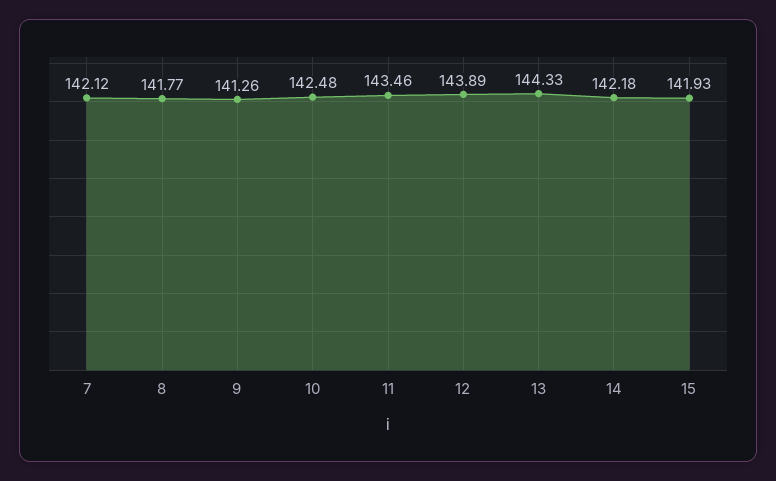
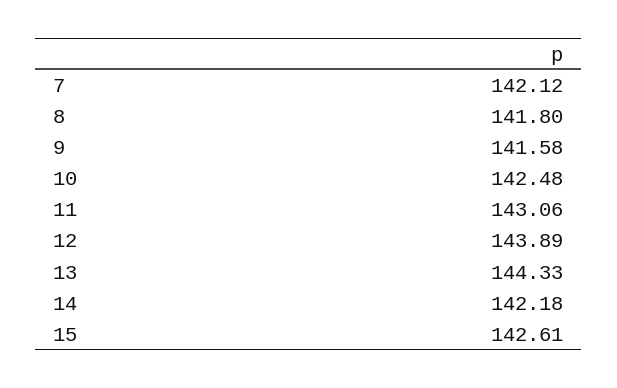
  {
    "7": 142.12,
-   "8": 141.77,
+   "8": 141.8,
-   "9": 141.26,
+   "9": 141.58,
    "10": 142.48,
-   "11": 143.46,
+   "11": 143.06,
    "12": 143.89,
    "13": 144.33,
    "14": 142.18,
-   "15": 141.93
+   "15": 142.61
  }

